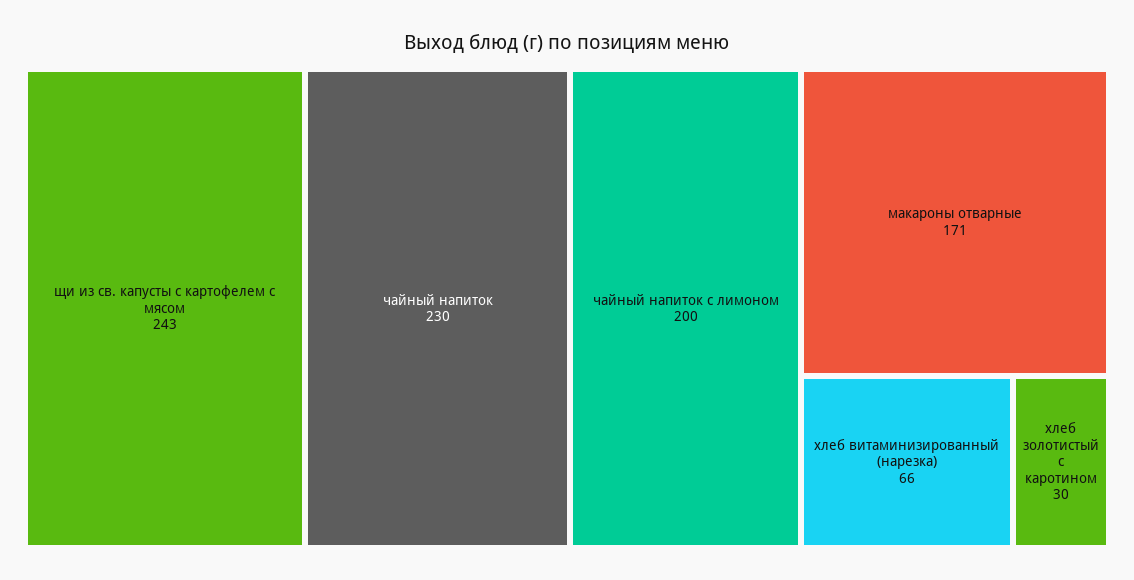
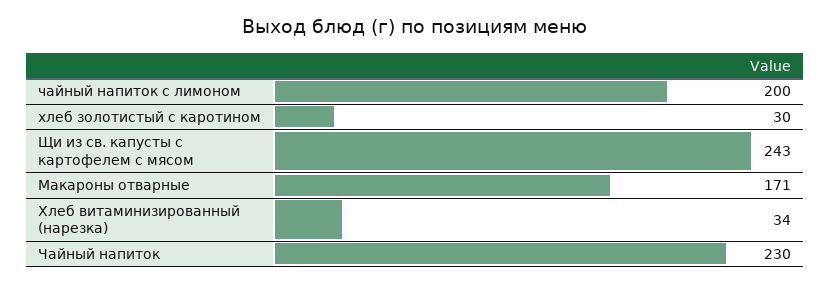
  {
    "щи из св. капусты с картофелем с мясом": 243,
    "чайный напиток": 230,
    "чайный напиток с лимоном": 200,
    "макароны отварные": 171,
-   "хлеб витаминизированный (нарезка)": 66,
+   "хлеб витаминизированный (нарезка)": 34,
    "хлеб золотистый с каротином": 30
  }

